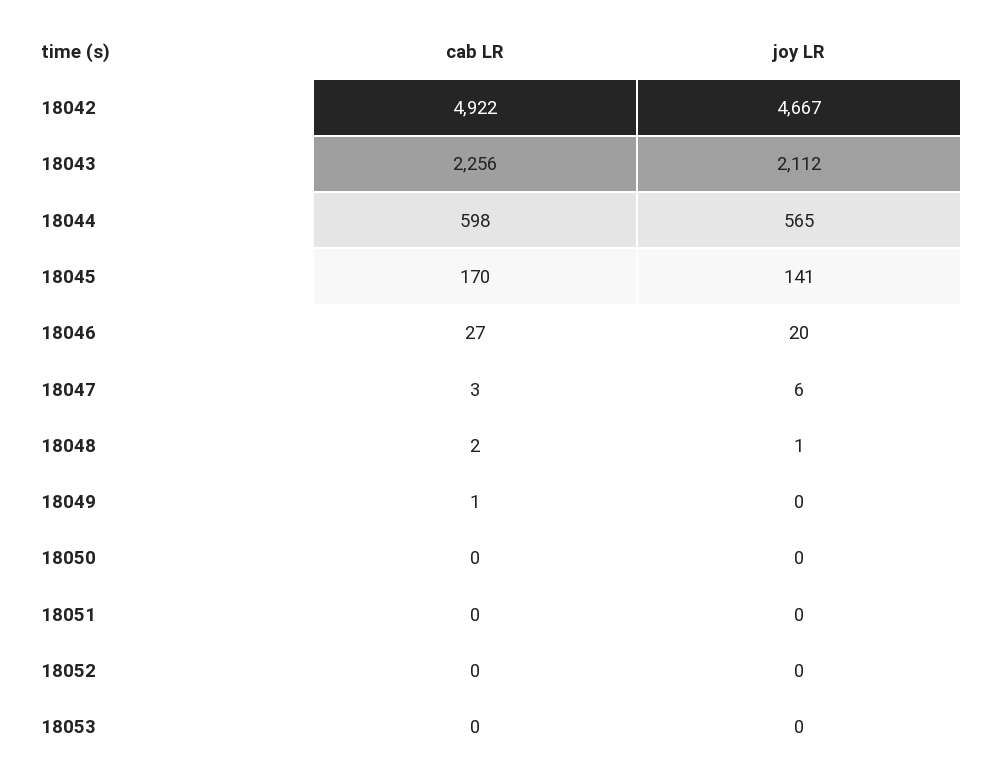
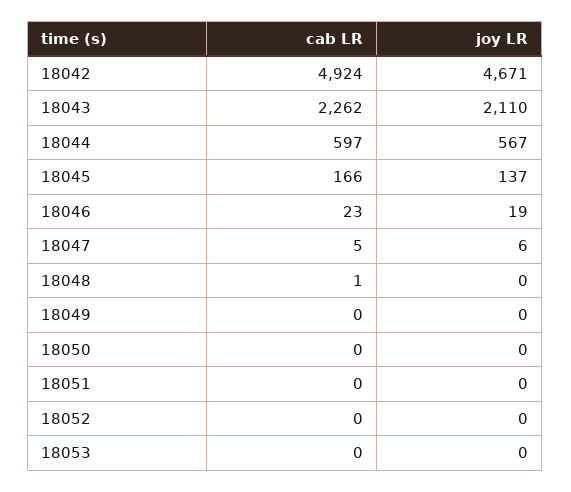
  {
    "cab LR": {
-     "18042": 4922,
+     "18042": 4924,
-     "18043": 2256,
+     "18043": 2262,
-     "18044": 598,
+     "18044": 597,
-     "18045": 170,
+     "18045": 166,
-     "18046": 27,
+     "18046": 23,
-     "18047": 3,
+     "18047": 5,
-     "18048": 2,
+     "18048": 1,
-     "18049": 1,
+     "18049": 0,
      "18050": 0,
      "18051": 0,
      "18052": 0,
      "18053": 0
    },
    "joy LR": {
-     "18042": 4667,
+     "18042": 4671,
-     "18043": 2112,
+     "18043": 2110,
-     "18044": 565,
+     "18044": 567,
-     "18045": 141,
+     "18045": 137,
-     "18046": 20,
+     "18046": 19,
      "18047": 6,
-     "18048": 1,
+     "18048": 0,
      "18049": 0,
      "18050": 0,
      "18051": 0,
      "18052": 0,
      "18053": 0
    }
  }

